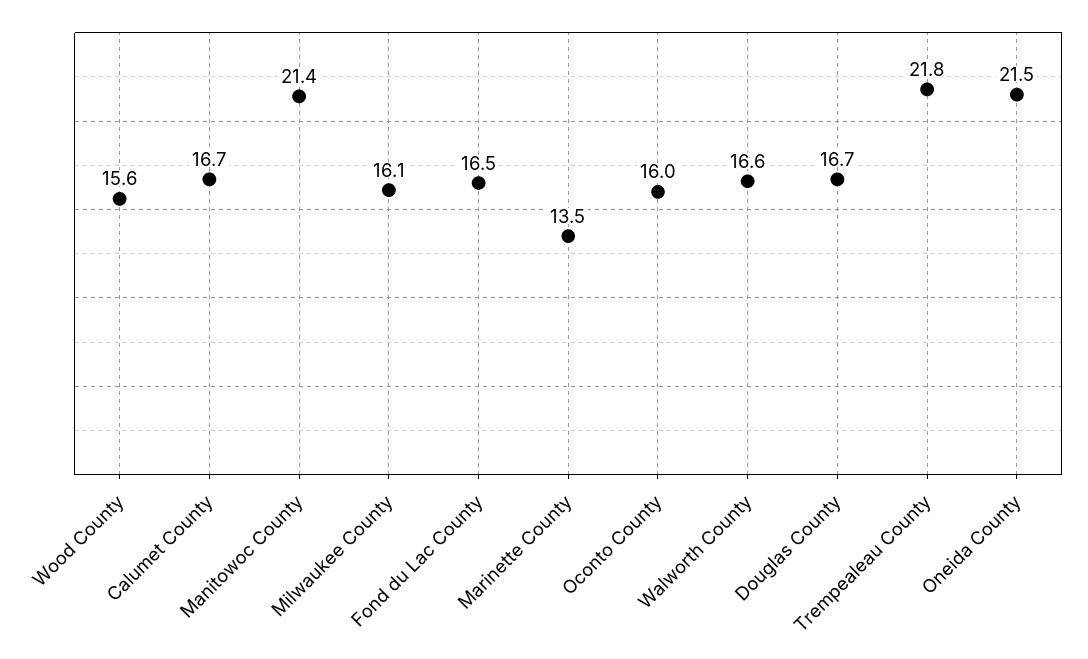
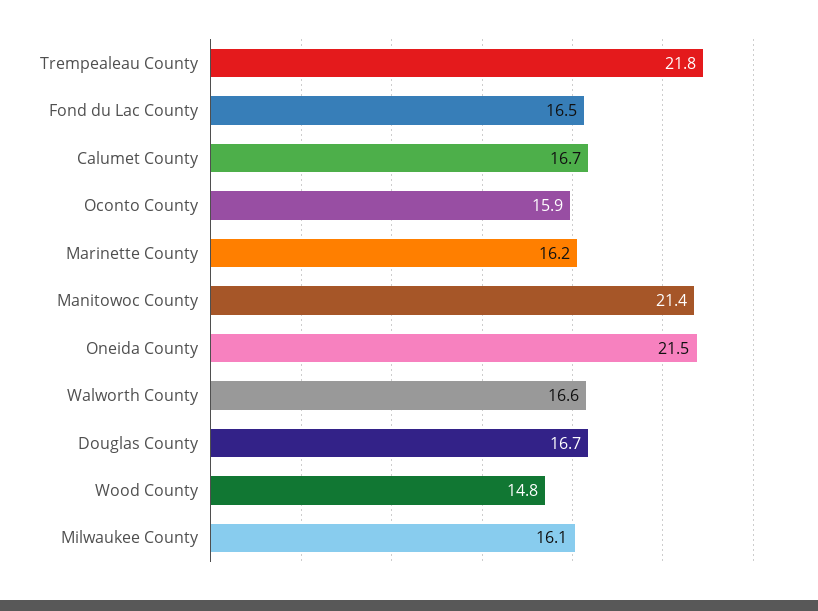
  {
-   "Wood County": 15.6,
+   "Wood County": 14.8,
    "Calumet County": 16.7,
    "Manitowoc County": 21.4,
    "Milwaukee County": 16.1,
    "Fond du Lac County": 16.5,
-   "Marinette County": 13.5,
+   "Marinette County": 16.2,
-   "Oconto County": 16,
+   "Oconto County": 15.9,
    "Walworth County": 16.6,
    "Douglas County": 16.7,
    "Trempealeau County": 21.8,
    "Oneida County": 21.5
  }

